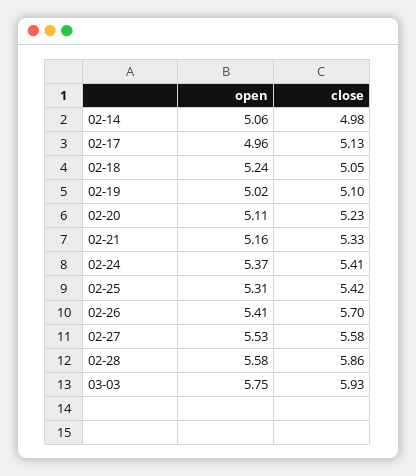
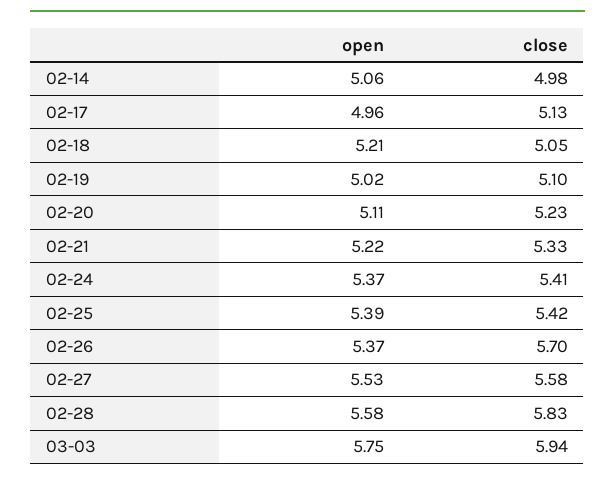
  {
    "open": {
      "02-14": 5.06,
      "02-17": 4.96,
-     "02-18": 5.24,
+     "02-18": 5.21,
      "02-19": 5.02,
      "02-20": 5.11,
-     "02-21": 5.16,
+     "02-21": 5.22,
      "02-24": 5.37,
-     "02-25": 5.31,
+     "02-25": 5.39,
-     "02-26": 5.41,
+     "02-26": 5.37,
      "02-27": 5.53,
      "02-28": 5.58,
      "03-03": 5.75
    },
    "close": {
      "02-14": 4.98,
      "02-17": 5.13,
      "02-18": 5.05,
      "02-19": 5.1,
      "02-20": 5.23,
      "02-21": 5.33,
      "02-24": 5.41,
      "02-25": 5.42,
      "02-26": 5.7,
      "02-27": 5.58,
-     "02-28": 5.86,
+     "02-28": 5.83,
-     "03-03": 5.93
+     "03-03": 5.94
    }
  }

